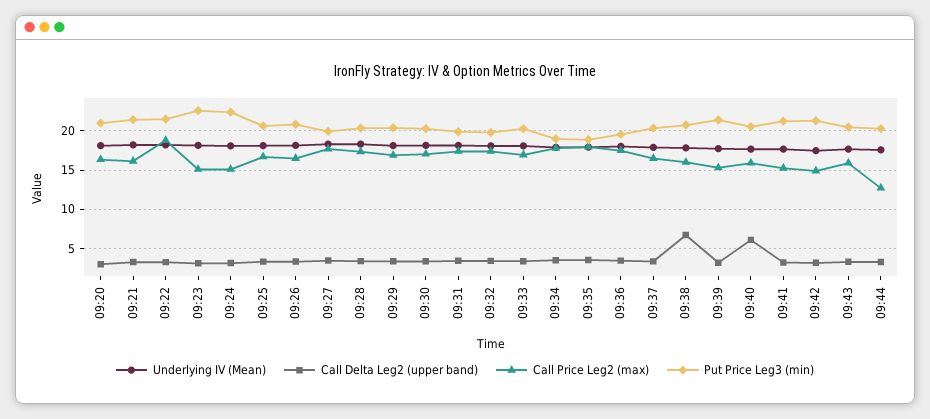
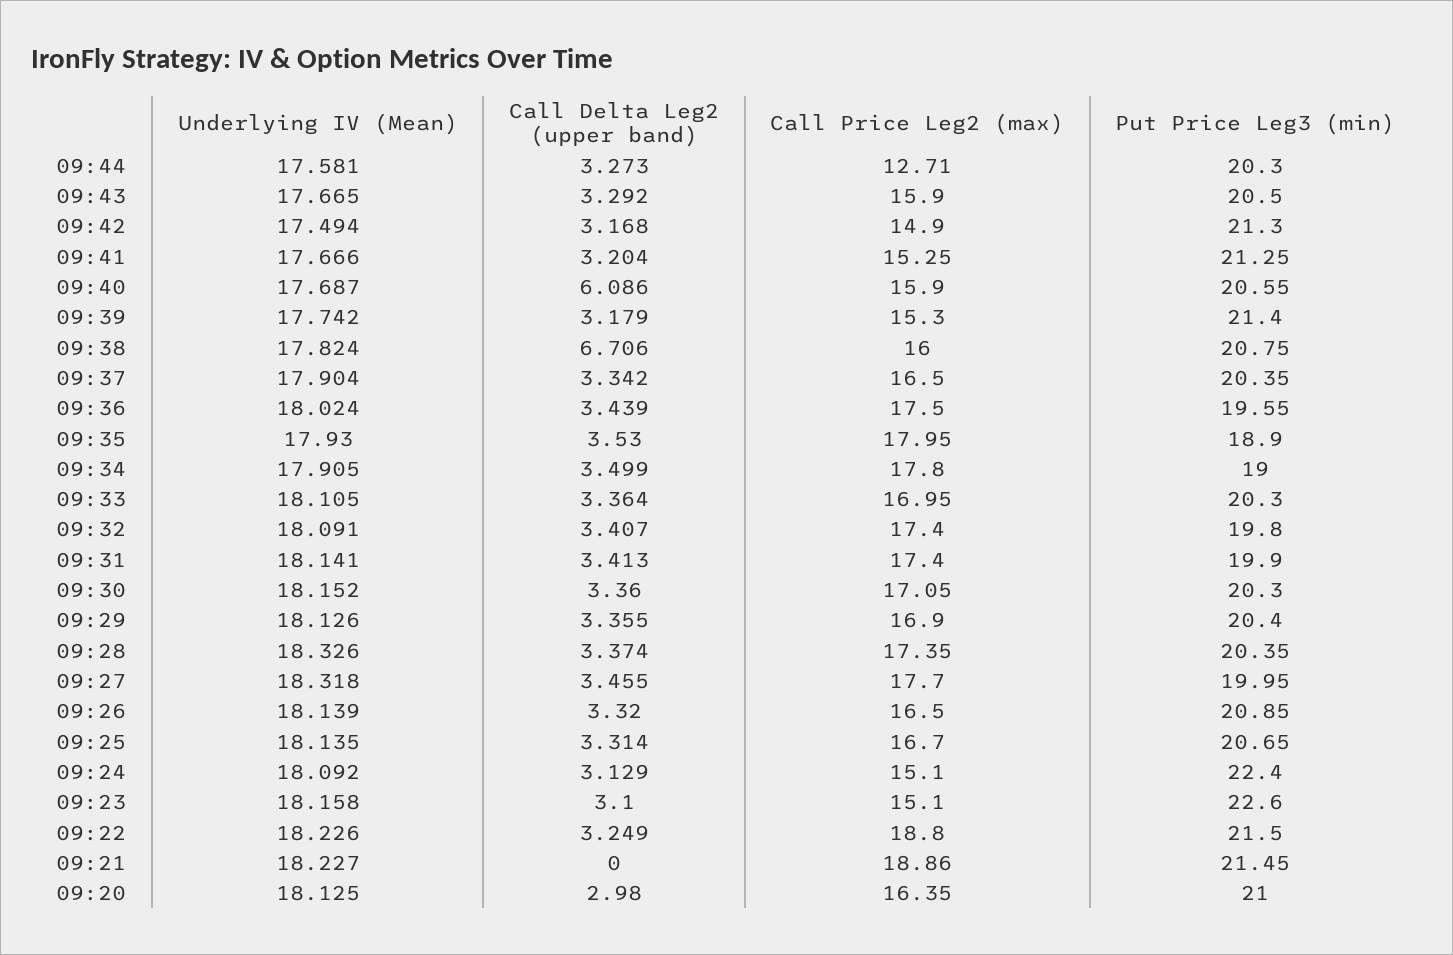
  {
    "Underlying IV (Mean)": {
      "09:20": 18.125,
      "09:21": 18.227,
      "09:22": 18.226,
      "09:23": 18.158,
      "09:24": 18.092,
      "09:25": 18.135,
      "09:26": 18.139,
      "09:27": 18.318,
      "09:28": 18.326,
      "09:29": 18.126,
      "09:30": 18.152,
      "09:31": 18.141,
      "09:32": 18.091,
      "09:33": 18.105,
      "09:34": 17.905,
      "09:35": 17.93,
      "09:36": 18.024,
      "09:37": 17.904,
      "09:38": 17.824,
      "09:39": 17.742,
      "09:40": 17.687,
      "09:41": 17.666,
      "09:42": 17.494,
      "09:43": 17.665,
      "09:44": 17.581
    },
    "Call Delta Leg2 (upper band)": {
      "09:20": 2.98,
-     "09:21": 3,
+     "09:21": 0,
      "09:22": 3.249,
      "09:23": 3.1,
      "09:24": 3.129,
      "09:25": 3.314,
      "09:26": 3.32,
      "09:27": 3.455,
      "09:28": 3.374,
      "09:29": 3.355,
      "09:30": 3.36,
      "09:31": 3.413,
      "09:32": 3.407,
      "09:33": 3.364,
      "09:34": 3.499,
      "09:35": 3.53,
      "09:36": 3.439,
      "09:37": 3.342,
      "09:38": 6.706,
      "09:39": 3.179,
      "09:40": 6.086,
      "09:41": 3.204,
      "09:42": 3.168,
      "09:43": 3.292,
      "09:44": 3.273
    },
    "Call Price Leg2 (max)": {
      "09:20": 16.35,
-     "09:21": 16,
+     "09:21": 18.86,
      "09:22": 18.8,
      "09:23": 15.1,
      "09:24": 15.1,
      "09:25": 16.7,
      "09:26": 16.5,
      "09:27": 17.7,
      "09:28": 17.35,
      "09:29": 16.9,
      "09:30": 17.05,
      "09:31": 17.4,
      "09:32": 17.4,
      "09:33": 16.95,
      "09:34": 17.8,
      "09:35": 17.95,
      "09:36": 17.5,
      "09:37": 16.5,
      "09:38": 16,
      "09:39": 15.3,
      "09:40": 15.9,
      "09:41": 15.25,
      "09:42": 14.9,
      "09:43": 15.9,
      "09:44": 12.71
    },
    "Put Price Leg3 (min)": {
      "09:20": 21,
      "09:21": 21.45,
      "09:22": 21.5,
      "09:23": 22.6,
      "09:24": 22.4,
      "09:25": 20.65,
      "09:26": 20.85,
      "09:27": 19.95,
      "09:28": 20.35,
      "09:29": 20.4,
      "09:30": 20.3,
      "09:31": 19.9,
      "09:32": 19.8,
      "09:33": 20.3,
      "09:34": 19,
      "09:35": 18.9,
      "09:36": 19.55,
      "09:37": 20.35,
      "09:38": 20.75,
      "09:39": 21.4,
      "09:40": 20.55,
      "09:41": 21.25,
      "09:42": 21.3,
      "09:43": 20.5,
      "09:44": 20.3
    }
  }

